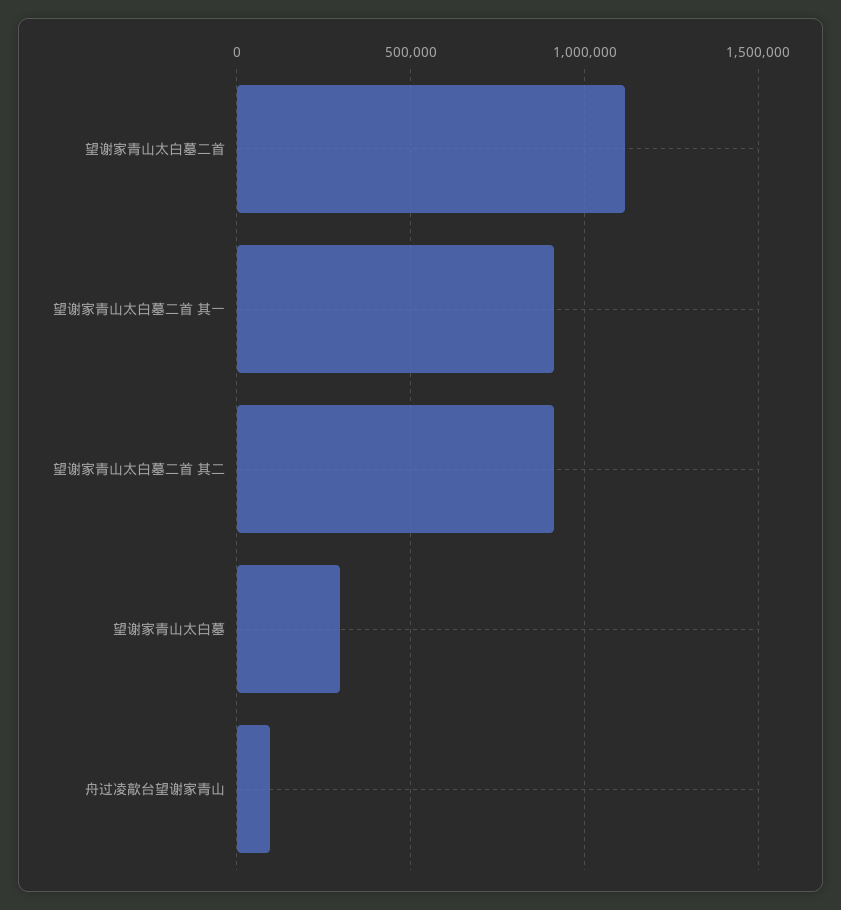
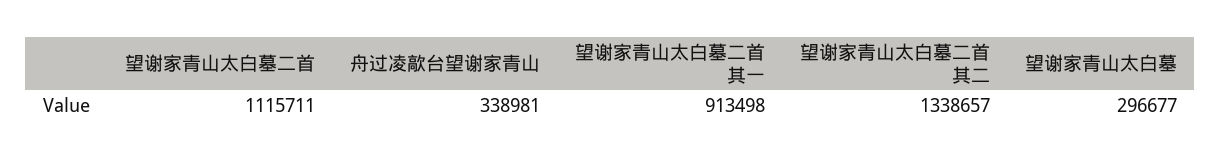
  {
    "望谢家青山太白墓二首": 1115711,
    "望谢家青山太白墓二首 其一": 913498,
-   "望谢家青山太白墓二首 其二": 900000,
+   "望谢家青山太白墓二首 其二": 1338657,
    "望谢家青山太白墓": 296677,
-   "舟过凌歊台望谢家青山": 100000
+   "舟过凌歊台望谢家青山": 338981
  }

